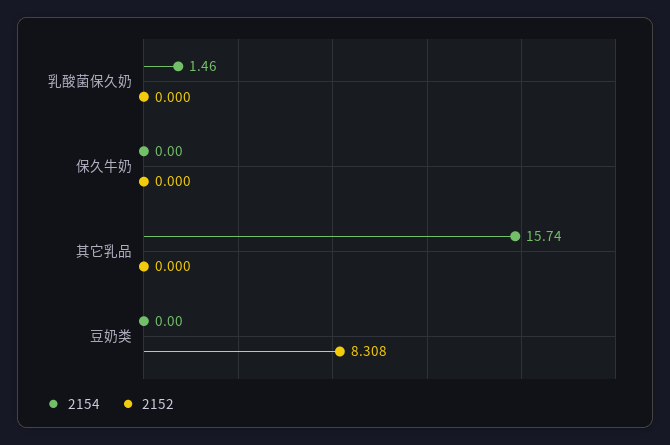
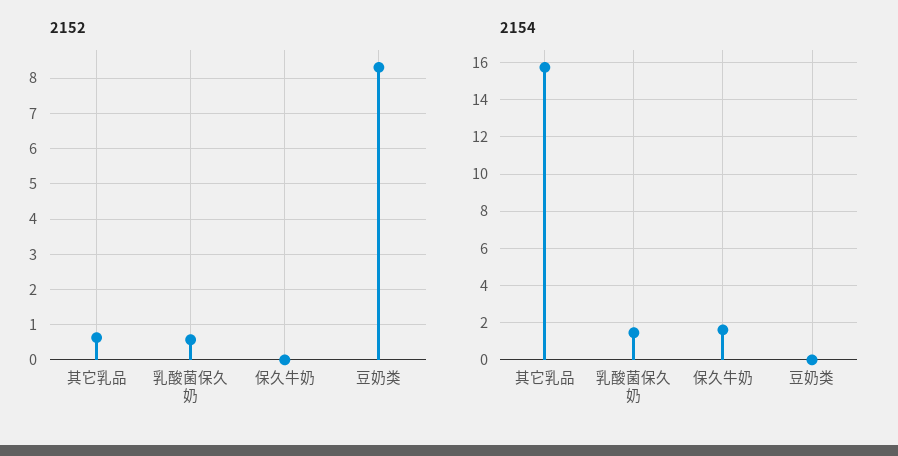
  {
    "2154": {
      "乳酸菌保久奶": 1.46,
-     "保久牛奶": 0,
+     "保久牛奶": 1.5,
      "其它乳品": 15.74,
      "豆奶类": 0
    },
    "2152": {
-     "乳酸菌保久奶": 0,
+     "乳酸菌保久奶": 0.6,
      "保久牛奶": 0,
-     "其它乳品": 0,
+     "其它乳品": 0.6,
      "豆奶类": 8.308
    }
  }

